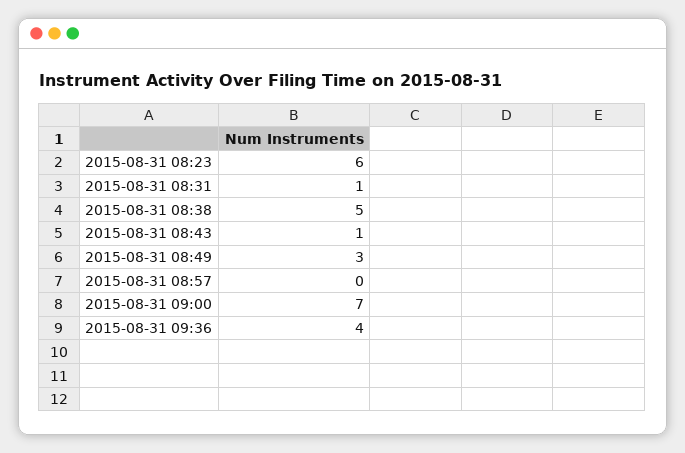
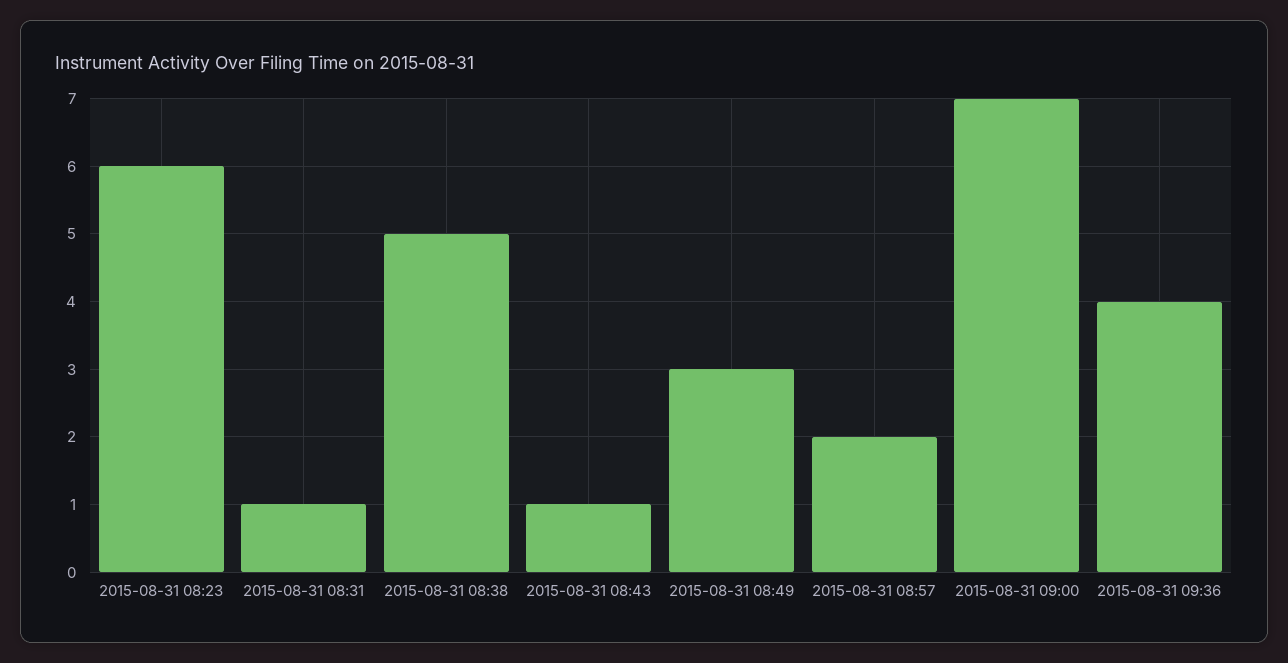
  {
    "2015-08-31 08:23": 6,
    "2015-08-31 08:31": 1,
    "2015-08-31 08:38": 5,
    "2015-08-31 08:43": 1,
    "2015-08-31 08:49": 3,
-   "2015-08-31 08:57": 0,
+   "2015-08-31 08:57": 2,
    "2015-08-31 09:00": 7,
    "2015-08-31 09:36": 4
  }

